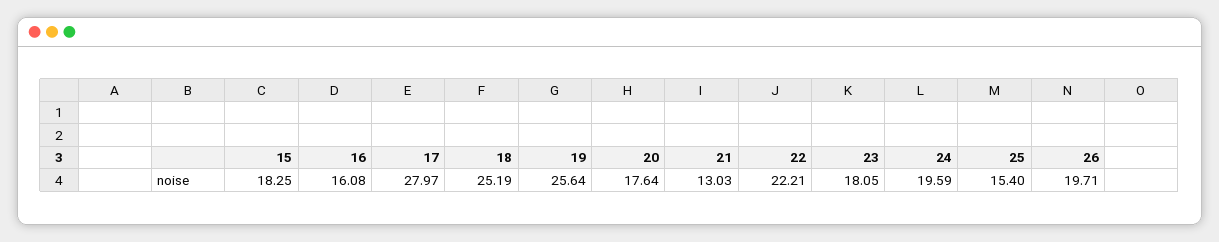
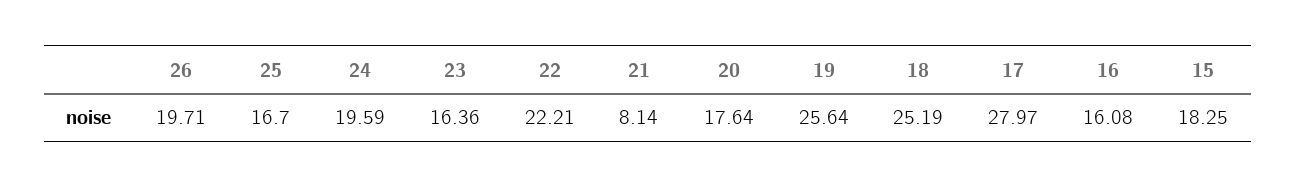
  {
    "15": 18.25,
    "16": 16.08,
    "17": 27.97,
    "18": 25.19,
    "19": 25.64,
    "20": 17.64,
-   "21": 13.03,
+   "21": 8.14,
    "22": 22.21,
-   "23": 18.05,
+   "23": 16.36,
    "24": 19.59,
-   "25": 15.4,
+   "25": 16.7,
    "26": 19.71
  }

